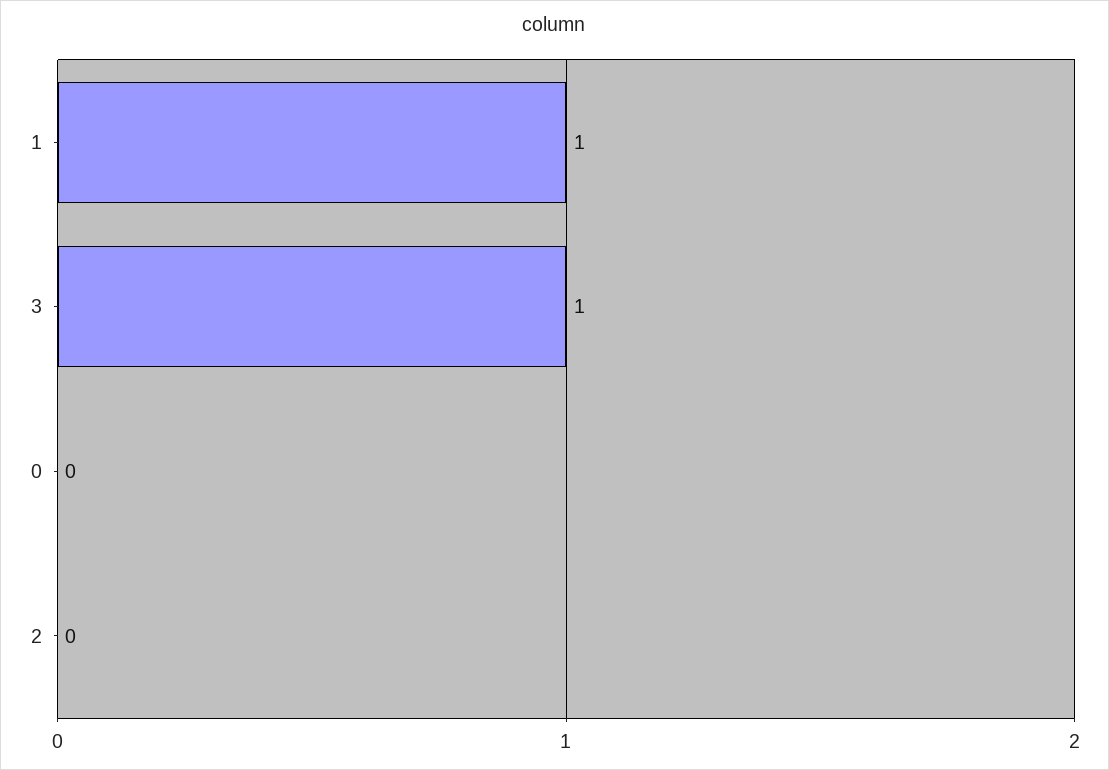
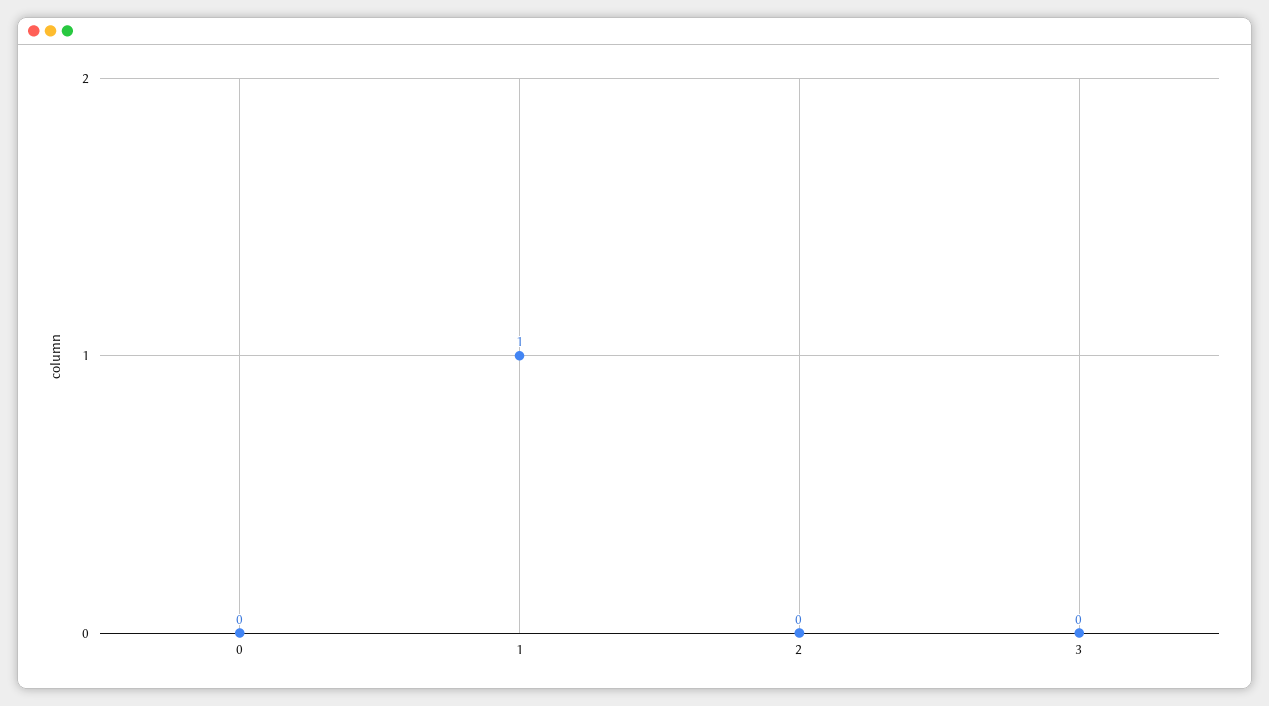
  {
    "1": 1,
-   "3": 1,
+   "3": 0,
    "0": 0,
    "2": 0
  }

